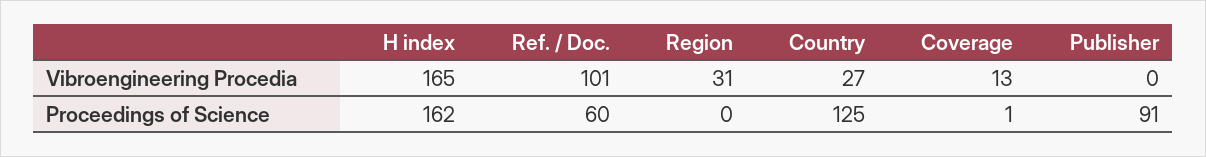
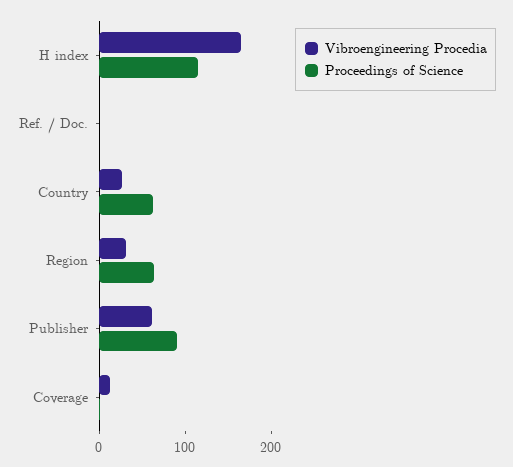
  {
    "Vibroengineering Procedia": {
      "H index": 165,
-     "Ref. / Doc.": 101,
+     "Ref. / Doc.": 0,
      "Region": 31,
      "Country": 27,
      "Coverage": 13,
-     "Publisher": 0
+     "Publisher": 60
    },
    "Proceedings of Science": {
-     "H index": 162,
+     "H index": 120,
-     "Ref. / Doc.": 60,
+     "Ref. / Doc.": 0,
-     "Region": 0,
+     "Region": 60,
-     "Country": 125,
+     "Country": 60,
      "Coverage": 1,
      "Publisher": 91
    }
  }

